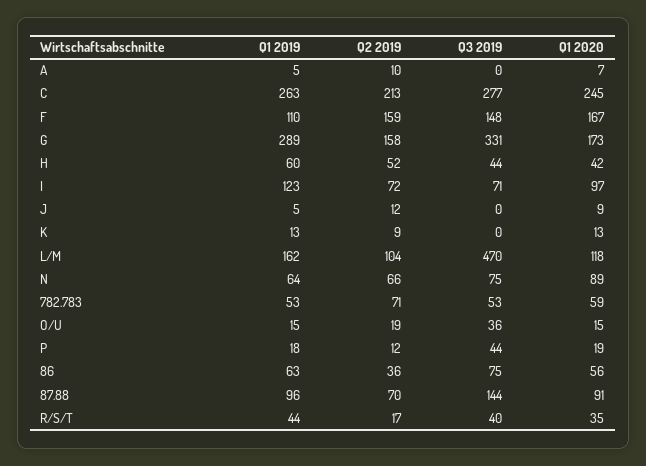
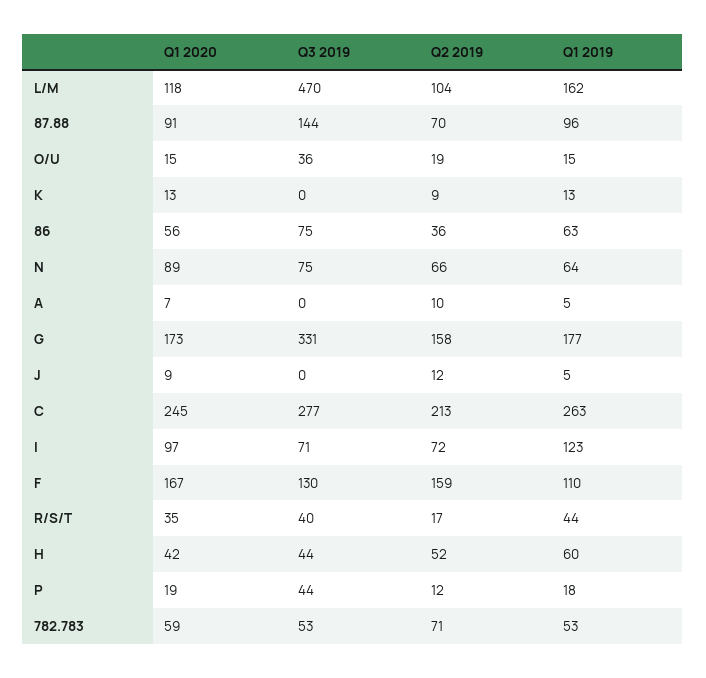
  {
    "Q1 2019": {
      "A": 5,
      "C": 263,
      "F": 110,
-     "G": 289,
+     "G": 177,
      "H": 60,
      "I": 123,
      "J": 5,
      "K": 13,
      "L/M": 162,
      "N": 64,
      "782.783": 53,
      "O/U": 15,
      "P": 18,
      "86": 63,
      "87.88": 96,
      "R/S/T": 44
    },
    "Q2 2019": {
      "A": 10,
      "C": 213,
      "F": 159,
      "G": 158,
      "H": 52,
      "I": 72,
      "J": 12,
      "K": 9,
      "L/M": 104,
      "N": 66,
      "782.783": 71,
      "O/U": 19,
      "P": 12,
      "86": 36,
      "87.88": 70,
      "R/S/T": 17
    },
    "Q3 2019": {
      "A": 0,
      "C": 277,
-     "F": 148,
+     "F": 130,
      "G": 331,
      "H": 44,
      "I": 71,
      "J": 0,
      "K": 0,
      "L/M": 470,
      "N": 75,
      "782.783": 53,
      "O/U": 36,
      "P": 44,
      "86": 75,
      "87.88": 144,
      "R/S/T": 40
    },
    "Q1 2020": {
      "A": 7,
      "C": 245,
      "F": 167,
      "G": 173,
      "H": 42,
      "I": 97,
      "J": 9,
      "K": 13,
      "L/M": 118,
      "N": 89,
      "782.783": 59,
      "O/U": 15,
      "P": 19,
      "86": 56,
      "87.88": 91,
      "R/S/T": 35
    }
  }

